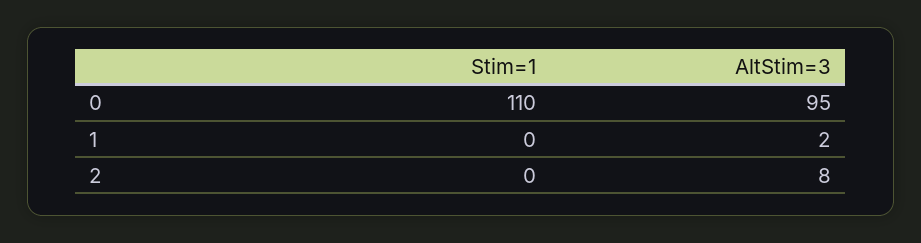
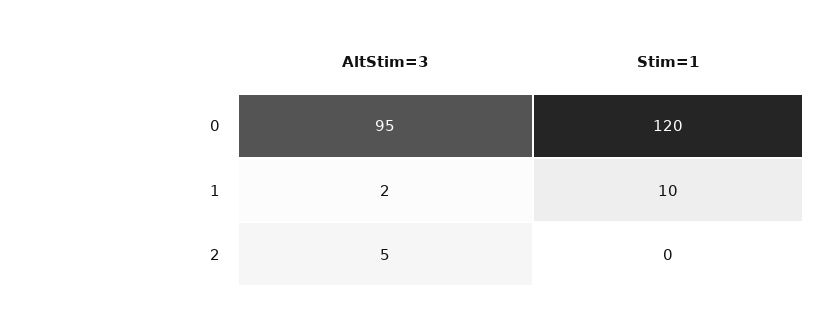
  {
    "Stim=1": {
-     "0": 110,
+     "0": 120,
-     "1": 0,
+     "1": 10,
      "2": 0
    },
    "AltStim=3": {
      "0": 95,
      "1": 2,
-     "2": 8
+     "2": 5
    }
  }

